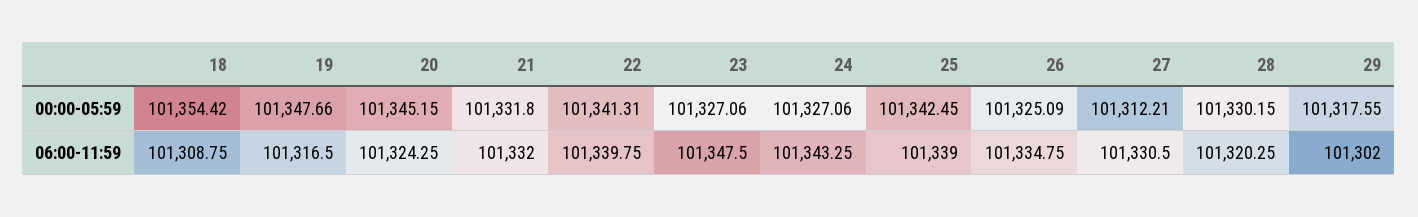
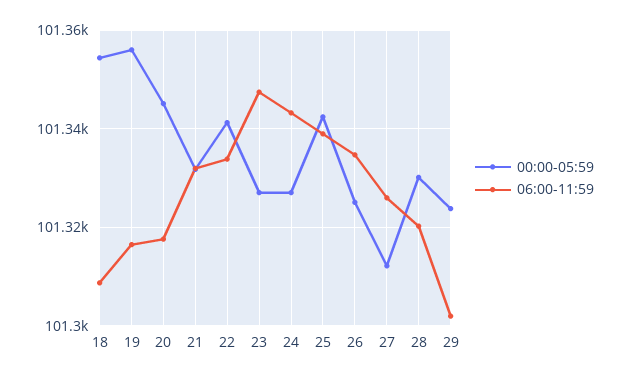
  {
    "00:00-05:59": {
      "18": 101354.42,
-     "19": 101347.66,
+     "19": 101356,
      "20": 101345.15,
      "21": 101331.8,
      "22": 101341.31,
      "23": 101327.06,
      "24": 101327.06,
      "25": 101342.45,
      "26": 101325.09,
      "27": 101312.21,
      "28": 101330.15,
-     "29": 101317.55
+     "29": 101324
    },
    "06:00-11:59": {
      "18": 101308.75,
      "19": 101316.5,
-     "20": 101324.25,
+     "20": 101318,
      "21": 101332,
-     "22": 101339.75,
+     "22": 101334,
      "23": 101347.5,
      "24": 101343.25,
      "25": 101339,
      "26": 101334.75,
-     "27": 101330.5,
+     "27": 101326,
      "28": 101320.25,
      "29": 101302
    }
  }

